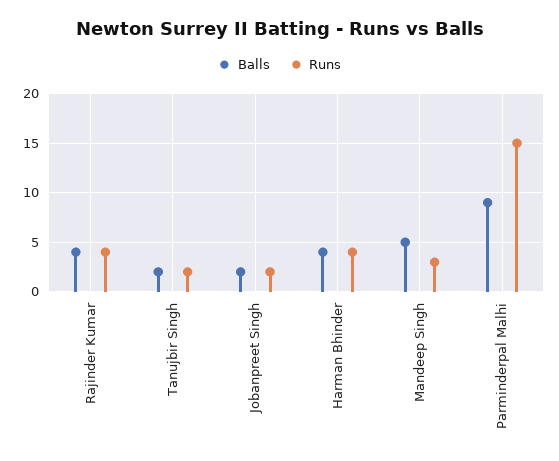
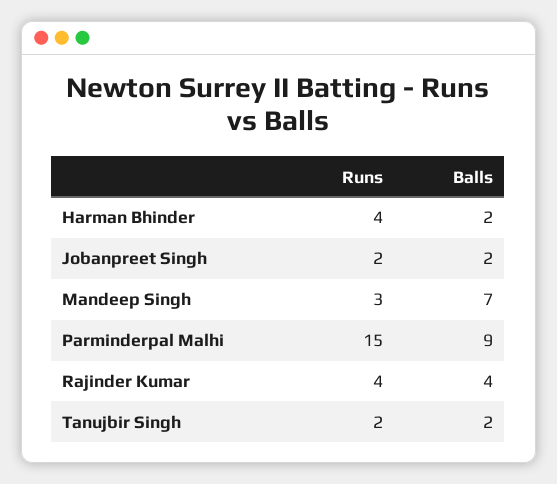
  {
    "Balls": {
      "Rajinder Kumar": 4,
      "Tanujbir Singh": 2,
      "Jobanpreet Singh": 2,
-     "Harman Bhinder": 4,
+     "Harman Bhinder": 2,
-     "Mandeep Singh": 5,
+     "Mandeep Singh": 7,
      "Parminderpal Malhi": 9
    },
    "Runs": {
      "Rajinder Kumar": 4,
      "Tanujbir Singh": 2,
      "Jobanpreet Singh": 2,
      "Harman Bhinder": 4,
      "Mandeep Singh": 3,
      "Parminderpal Malhi": 15
    }
  }

